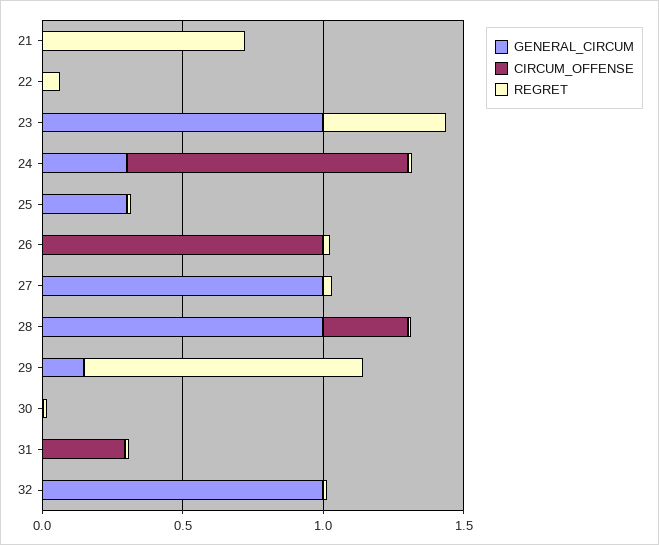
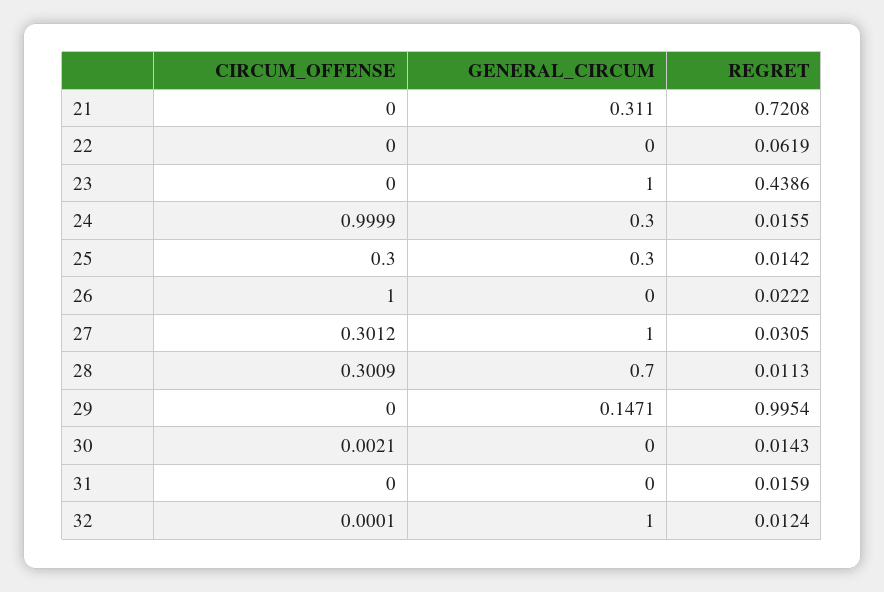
  {
    "GENERAL_CIRCUM": {
-     "21": 0,
+     "21": 0.311,
      "22": 0,
      "23": 1,
      "24": 0.3,
      "25": 0.3,
      "26": 0,
      "27": 1,
-     "28": 1,
+     "28": 0.7,
      "29": 0.1471,
      "30": 0,
      "31": 0,
      "32": 1
    },
    "CIRCUM_OFFENSE": {
      "21": 0,
      "22": 0,
      "23": 0,
      "24": 0.9999,
-     "25": 0,
+     "25": 0.3,
      "26": 1,
-     "27": 0,
+     "27": 0.3012,
      "28": 0.3009,
      "29": 0,
      "30": 0.0021,
-     "31": 0.3,
+     "31": 0,
      "32": 0.0001
    },
    "REGRET": {
      "21": 0.7208,
      "22": 0.0619,
      "23": 0.4386,
      "24": 0.0155,
      "25": 0.0142,
      "26": 0.0222,
      "27": 0.0305,
      "28": 0.0113,
      "29": 0.9954,
      "30": 0.0143,
      "31": 0.0159,
      "32": 0.0124
    }
  }

